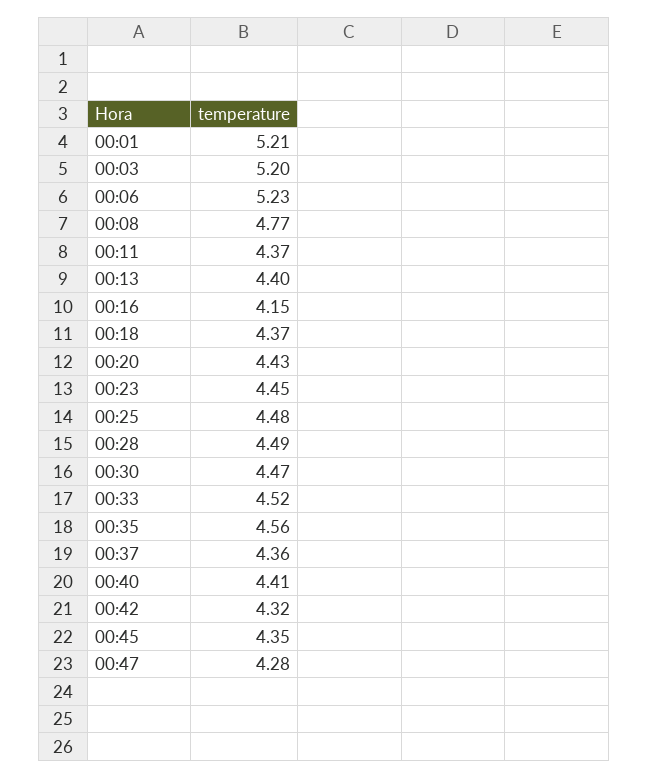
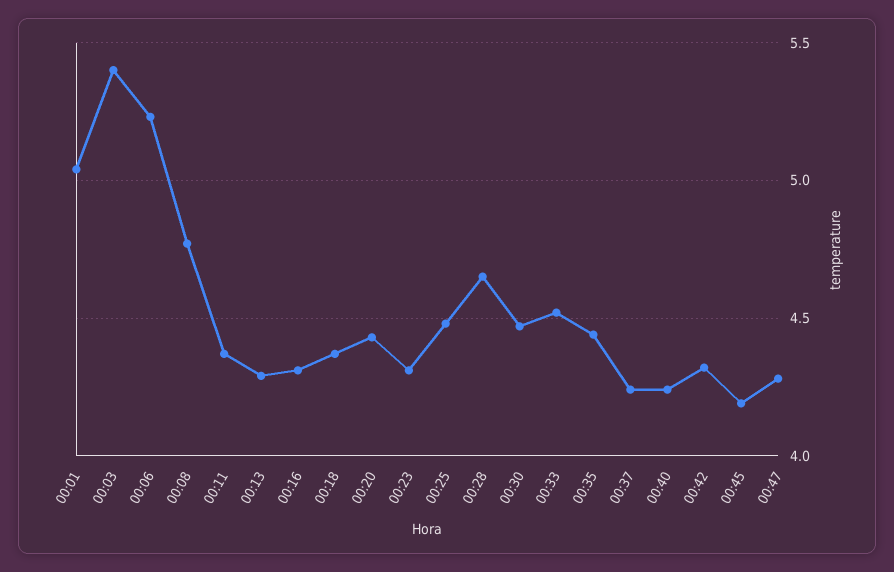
  {
-   "00:01": 5.21,
+   "00:01": 5.05,
-   "00:03": 5.2,
+   "00:03": 5.4,
    "00:06": 5.23,
    "00:08": 4.77,
    "00:11": 4.37,
-   "00:13": 4.4,
+   "00:13": 4.3,
-   "00:16": 4.15,
+   "00:16": 4.3,
    "00:18": 4.37,
    "00:20": 4.43,
-   "00:23": 4.45,
+   "00:23": 4.3,
    "00:25": 4.48,
-   "00:28": 4.49,
+   "00:28": 4.65,
    "00:30": 4.47,
    "00:33": 4.52,
-   "00:35": 4.56,
+   "00:35": 4.45,
-   "00:37": 4.36,
+   "00:37": 4.25,
-   "00:40": 4.41,
+   "00:40": 4.25,
    "00:42": 4.32,
-   "00:45": 4.35,
+   "00:45": 4.2,
    "00:47": 4.28
  }

